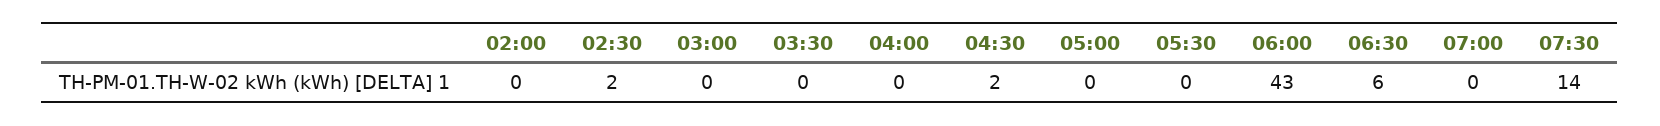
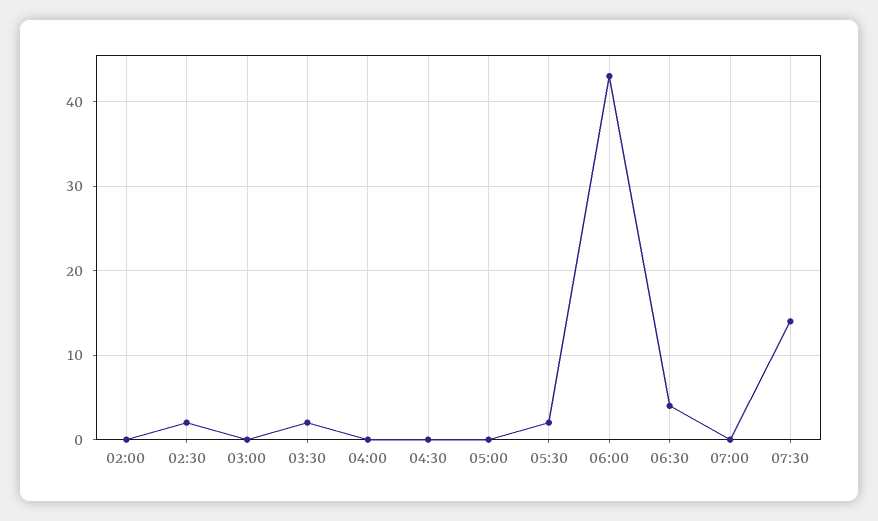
  {
    "02:00": 0,
    "02:30": 2,
    "03:00": 0,
-   "03:30": 0,
+   "03:30": 2,
    "04:00": 0,
-   "04:30": 2,
+   "04:30": 0,
    "05:00": 0,
-   "05:30": 0,
+   "05:30": 2,
    "06:00": 43,
-   "06:30": 6,
+   "06:30": 4,
    "07:00": 0,
    "07:30": 14
  }

